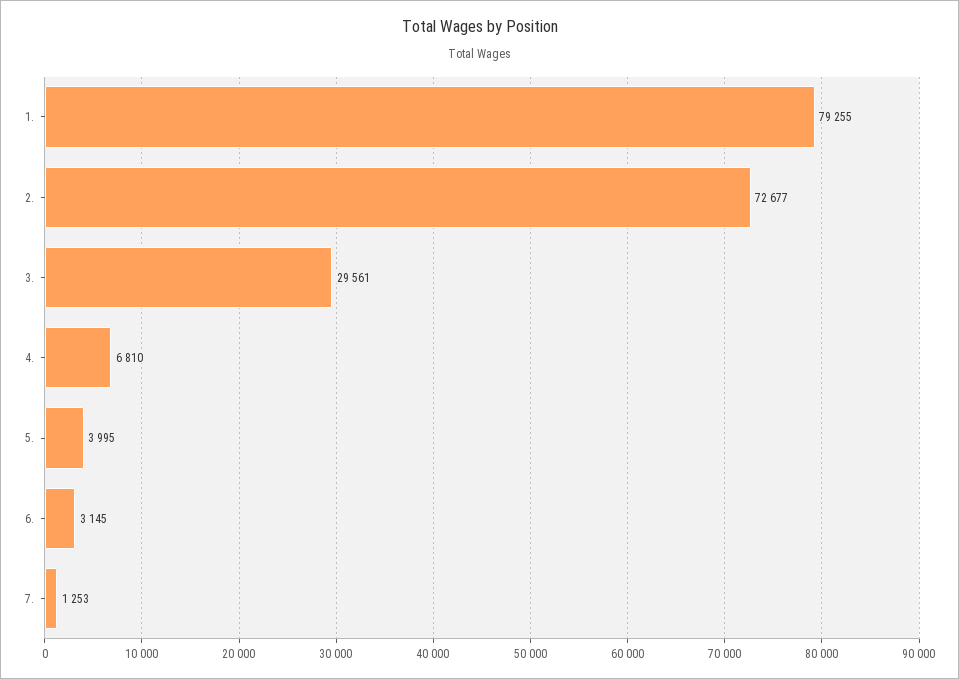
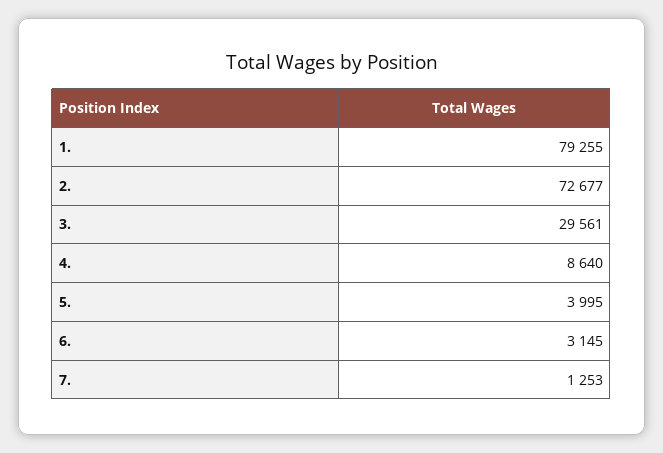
  {
    "1.": 79255,
    "2.": 72677,
    "3.": 29561,
-   "4.": 6810,
+   "4.": 8640,
    "5.": 3995,
    "6.": 3145,
    "7.": 1253
  }

